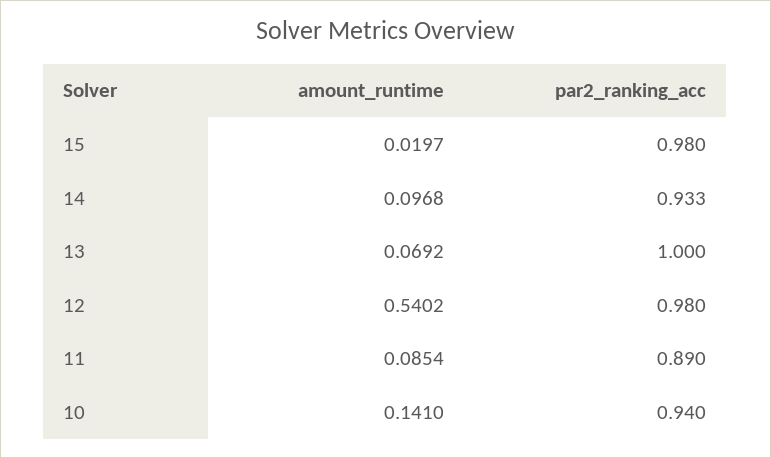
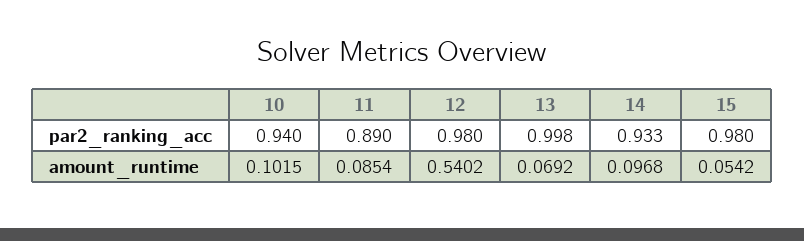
  {
    "amount_runtime": {
-     "15": 0.0197,
+     "15": 0.0542,
      "14": 0.0968,
      "13": 0.0692,
      "12": 0.5402,
      "11": 0.0854,
-     "10": 0.141
+     "10": 0.1015
    },
    "par2_ranking_acc": {
      "15": 0.98,
      "14": 0.933,
-     "13": 1,
+     "13": 0.998,
      "12": 0.98,
      "11": 0.89,
      "10": 0.94
    }
  }

